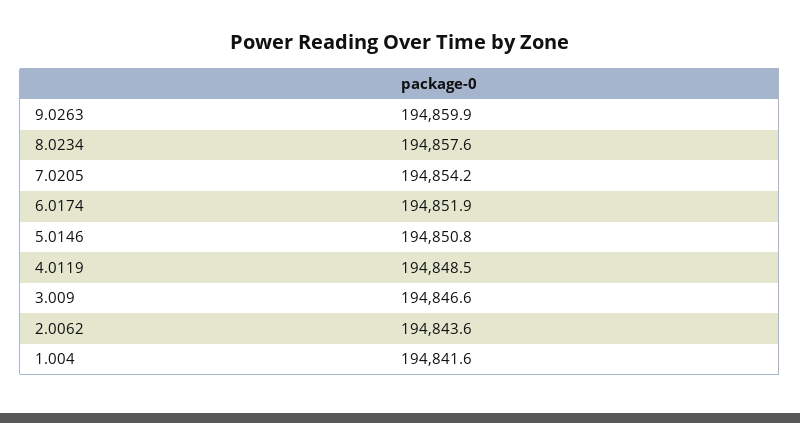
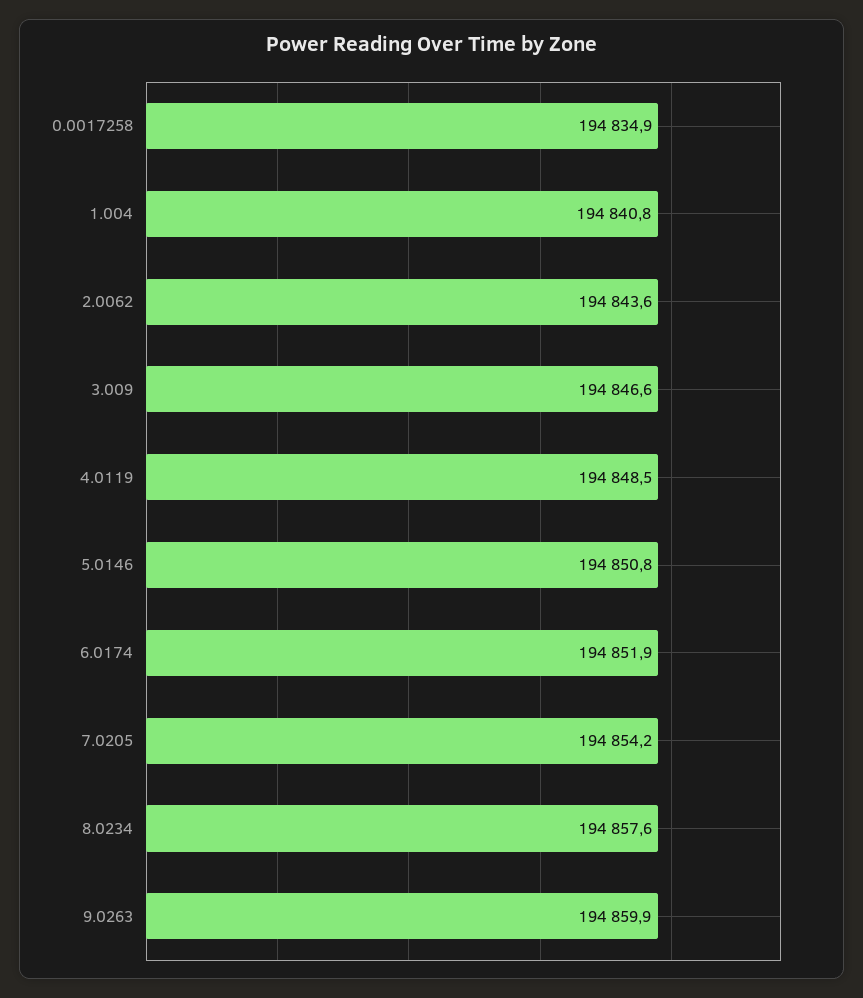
  {
    "9.0263": 194859.9,
    "8.0234": 194857.6,
    "7.0205": 194854.2,
    "6.0174": 194851.9,
    "5.0146": 194850.8,
    "4.0119": 194848.5,
    "3.009": 194846.6,
    "2.0062": 194843.6,
-   "1.004": 194841.6
+   "1.004": 194840.8,
+   "0.0017258": 194834.9
  }

